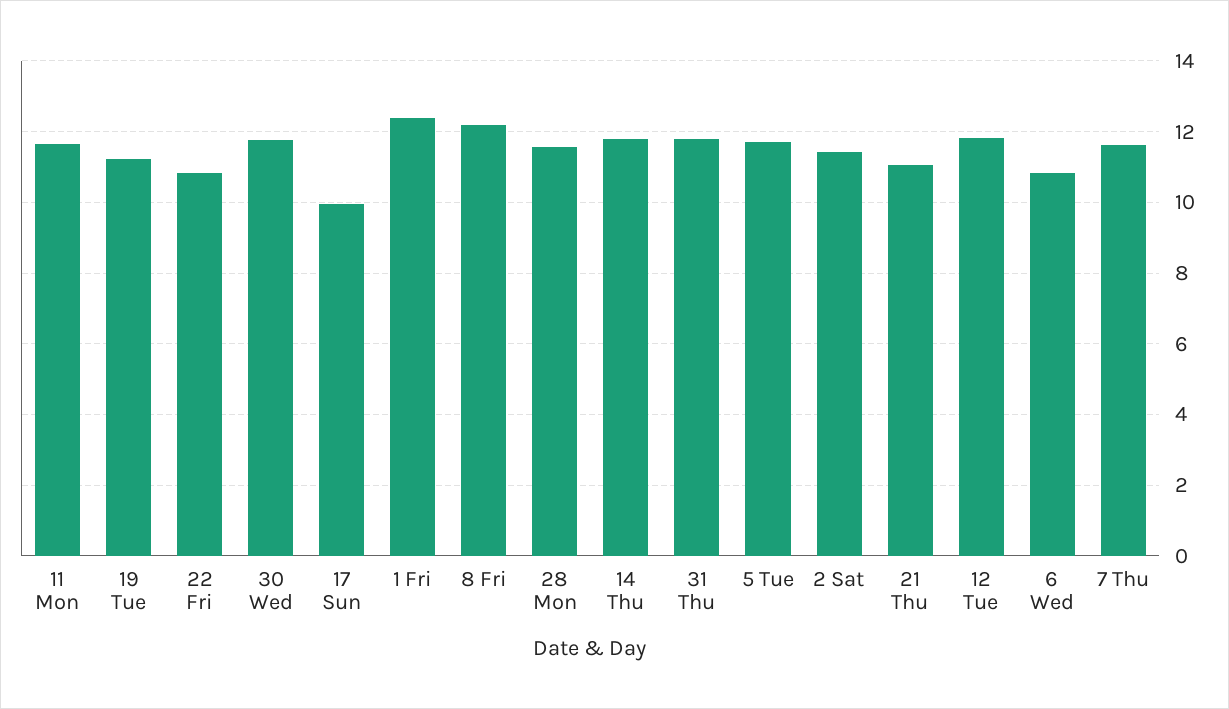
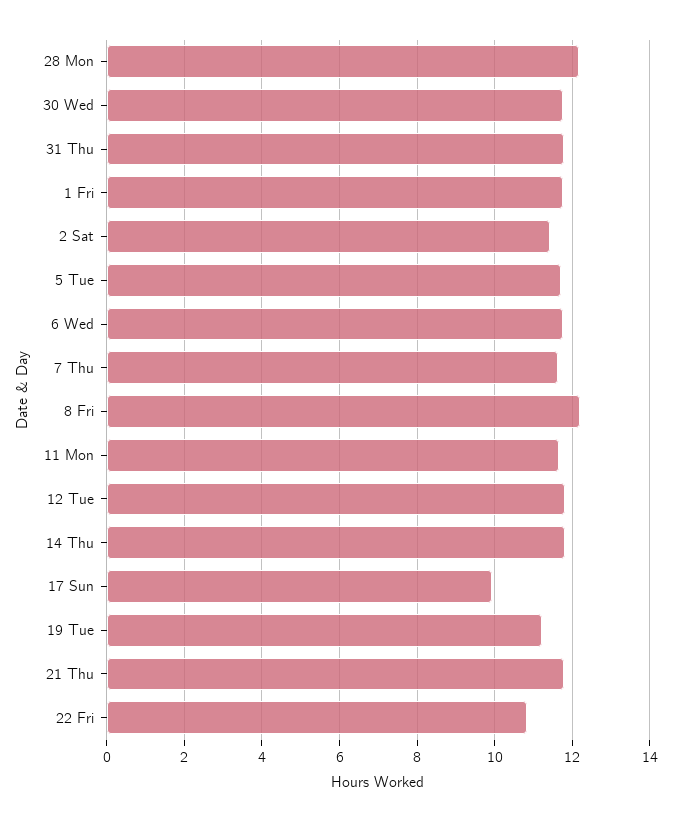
  {
    "11 Mon": 11.6,
    "19 Tue": 11.2,
    "22 Fri": 10.8,
    "30 Wed": 11.8,
    "17 Sun": 10,
-   "1 Fri": 12.4,
+   "1 Fri": 11.8,
    "8 Fri": 12.2,
-   "28 Mon": 11.6,
+   "28 Mon": 12.2,
    "14 Thu": 11.8,
    "31 Thu": 11.8,
    "5 Tue": 11.8,
    "2 Sat": 11.4,
-   "21 Thu": 11,
+   "21 Thu": 11.8,
    "12 Tue": 11.8,
-   "6 Wed": 10.8,
+   "6 Wed": 11.8,
    "7 Thu": 11.6
  }

